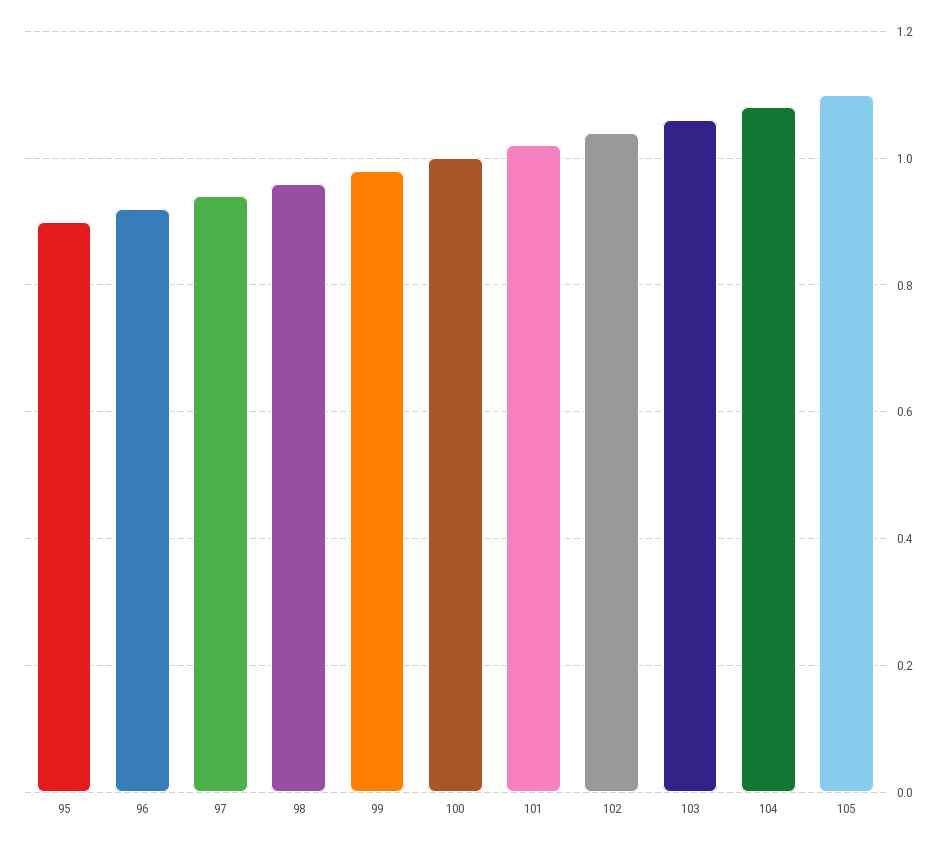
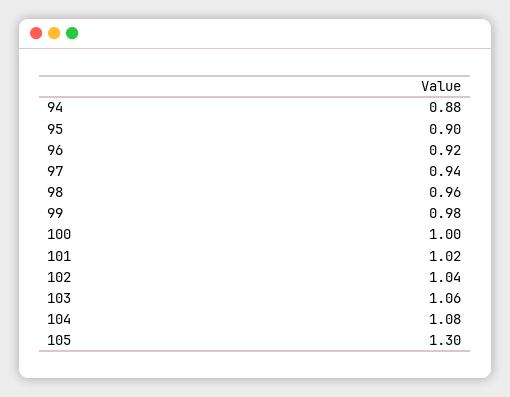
  {
    "95": 0.9,
    "96": 0.92,
    "97": 0.94,
    "98": 0.96,
    "99": 0.98,
    "100": 1,
    "101": 1.02,
    "102": 1.04,
    "103": 1.06,
    "104": 1.08,
-   "105": 1.1
+   "105": 1.3,
+   "94": 0.88
  }

